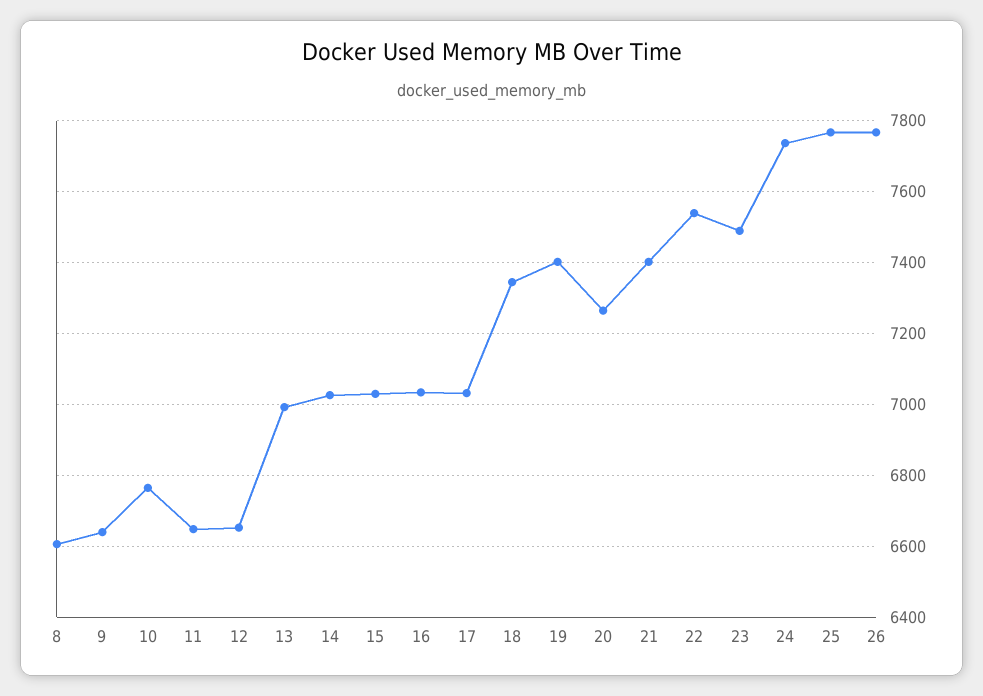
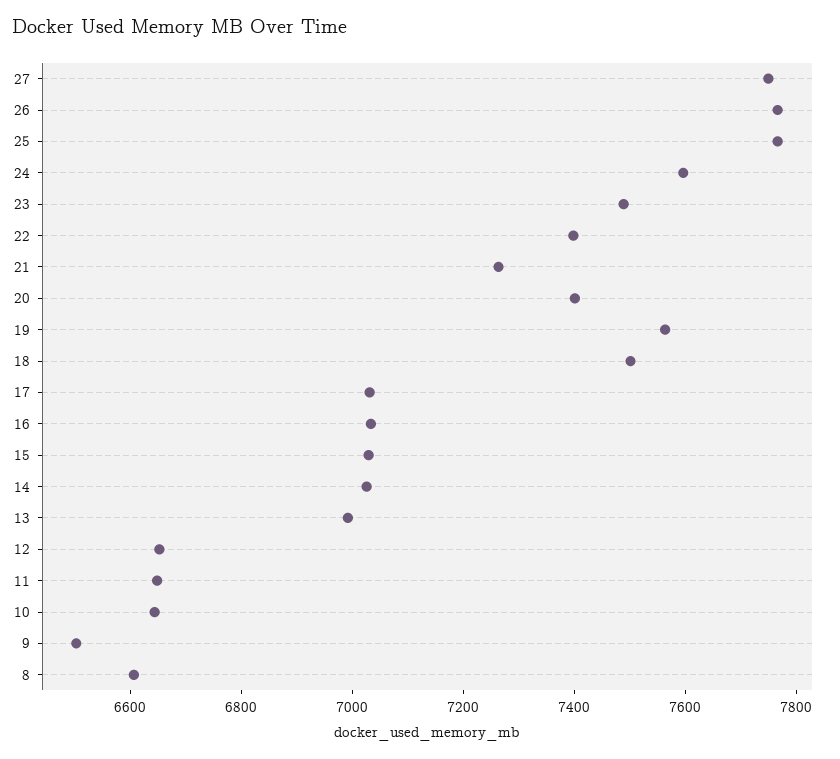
  {
    "8": 6600,
-   "9": 6640,
+   "9": 6500,
-   "10": 6760,
+   "10": 6650,
    "11": 6640,
    "12": 6660,
    "13": 7000,
    "14": 7020,
    "15": 7020,
    "16": 7040,
    "17": 7040,
-   "18": 7340,
+   "18": 7500,
-   "19": 7400,
+   "19": 7550,
-   "20": 7260,
+   "20": 7400,
-   "21": 7400,
+   "21": 7250,
-   "22": 7540,
+   "22": 7400,
    "23": 7480,
-   "24": 7740,
+   "24": 7600,
    "25": 7760,
-   "26": 7760
+   "26": 7760,
+   "27": 7750
  }

